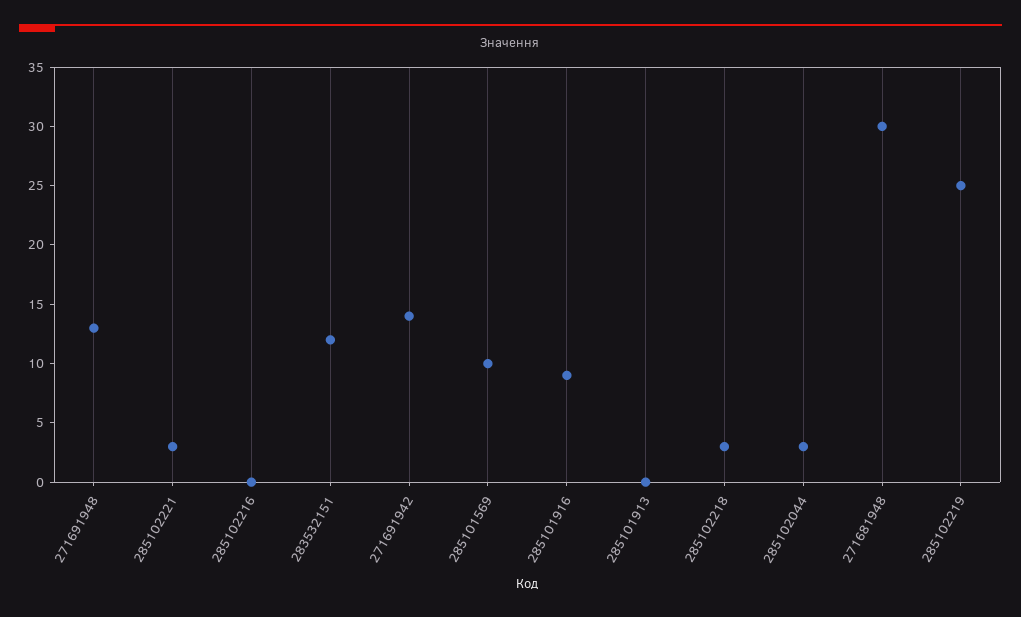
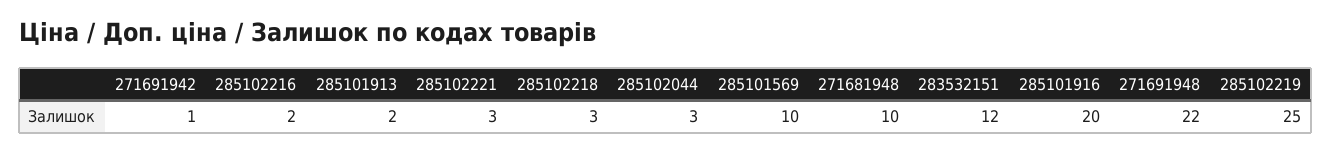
  {
-   "271691948": 13,
+   "271691948": 22,
    "285102221": 3,
-   "285102216": 0,
+   "285102216": 2,
    "283532151": 12,
-   "271691942": 14,
+   "271691942": 1,
    "285101569": 10,
-   "285101916": 9,
+   "285101916": 20,
-   "285101913": 0,
+   "285101913": 2,
    "285102218": 3,
    "285102044": 3,
-   "271681948": 30,
+   "271681948": 10,
    "285102219": 25
  }

